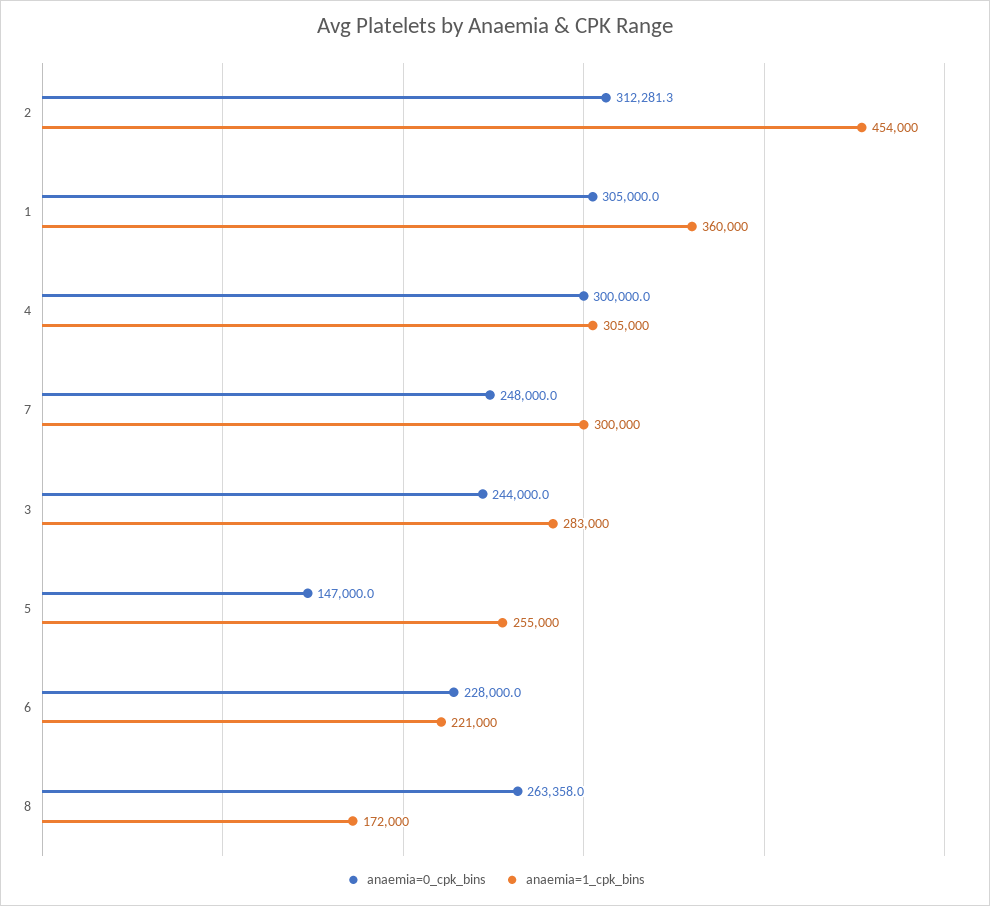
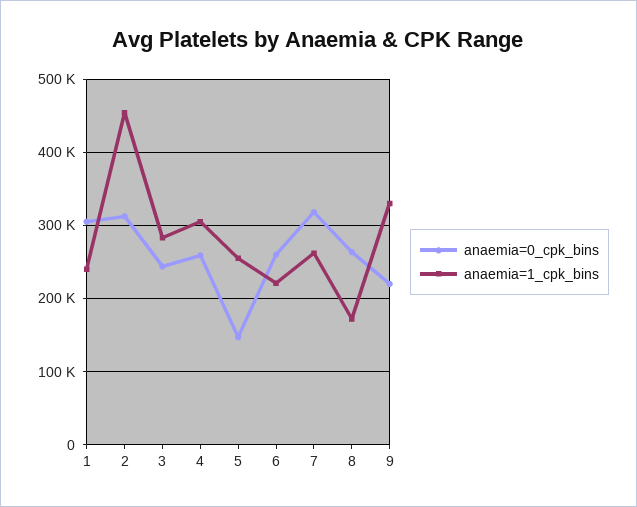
  {
    "anaemia=0_cpk_bins": {
      "2": 312281.3,
      "1": 305000,
-     "4": 300000,
+     "4": 260000,
-     "7": 248000,
+     "7": 320000,
      "3": 244000,
      "5": 147000,
-     "6": 228000,
+     "6": 260000,
-     "8": 263358
+     "8": 263358,
+     "9": 220000
    },
    "anaemia=1_cpk_bins": {
      "2": 454000,
-     "1": 360000,
+     "1": 240000,
      "4": 305000,
-     "7": 300000,
+     "7": 260000,
      "3": 283000,
      "5": 255000,
      "6": 221000,
-     "8": 172000
+     "8": 172000,
+     "9": 330000
    }
  }

